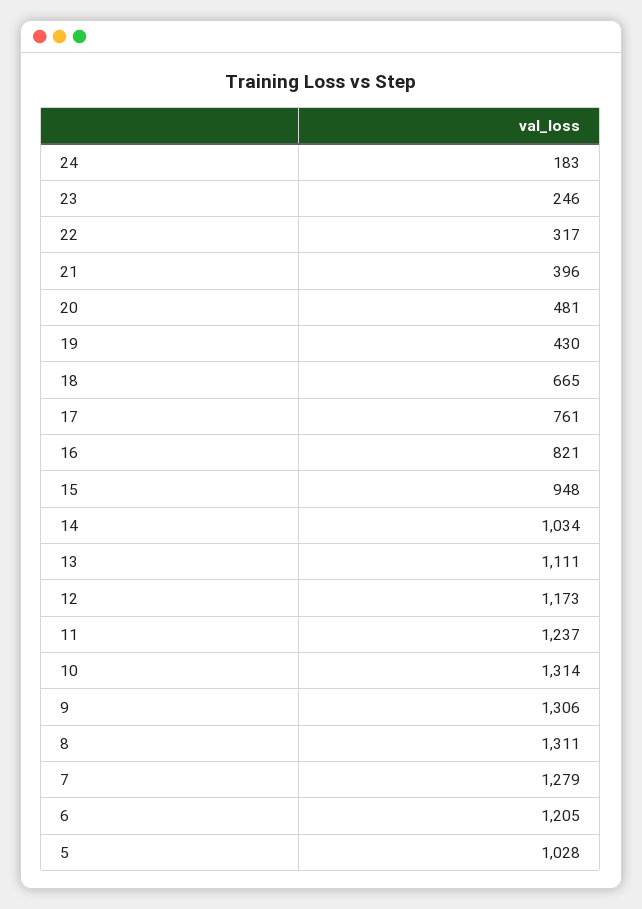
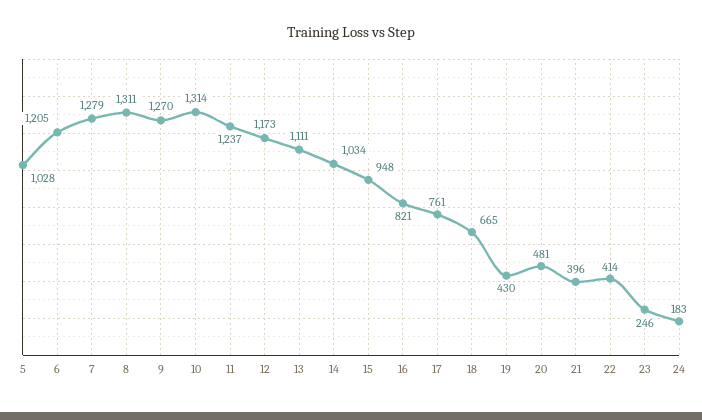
  {
    "24": 183,
    "23": 246,
-   "22": 317,
+   "22": 414,
    "21": 396,
    "20": 481,
    "19": 430,
    "18": 665,
    "17": 761,
    "16": 821,
    "15": 948,
    "14": 1034,
    "13": 1111,
    "12": 1173,
    "11": 1237,
    "10": 1314,
-   "9": 1306,
+   "9": 1270,
    "8": 1311,
    "7": 1279,
    "6": 1205,
    "5": 1028
  }

